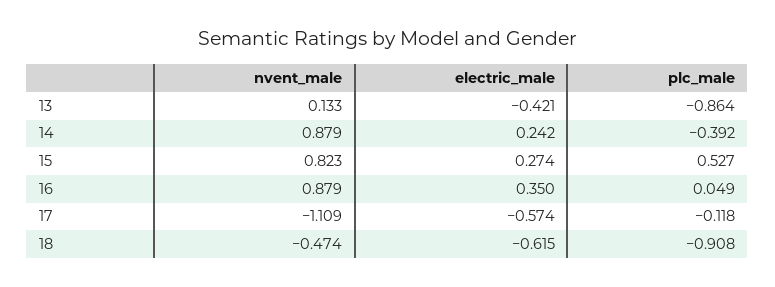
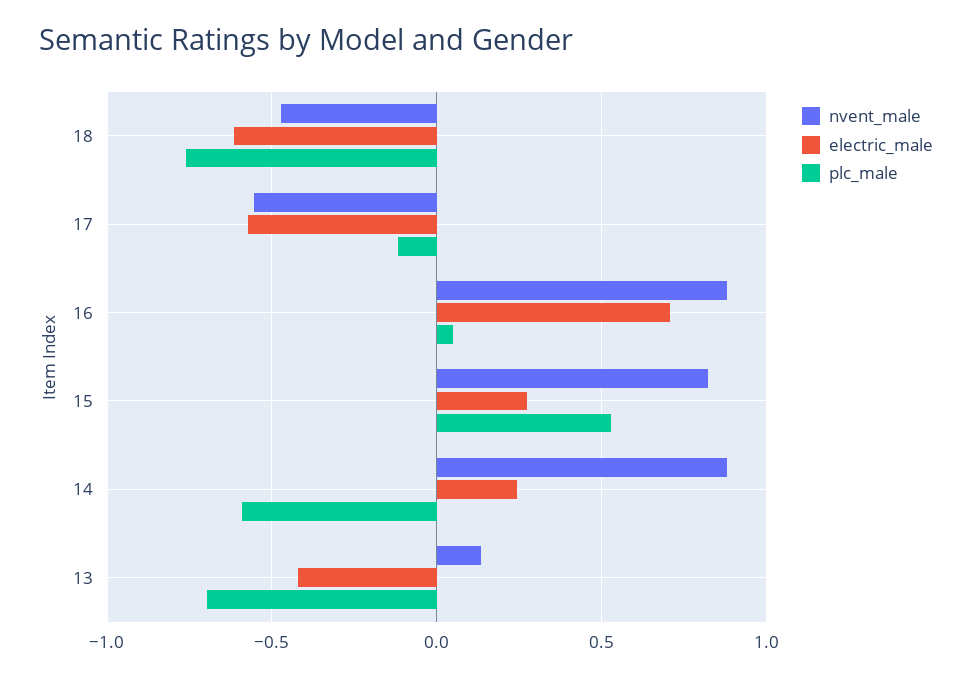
  {
    "nvent_male": {
      "13": 0.133,
      "14": 0.879,
      "15": 0.823,
      "16": 0.879,
-     "17": -1.109,
+     "17": -0.55,
      "18": -0.474
    },
    "electric_male": {
      "13": -0.421,
      "14": 0.242,
      "15": 0.274,
-     "16": 0.35,
+     "16": 0.7,
      "17": -0.574,
      "18": -0.615
    },
    "plc_male": {
-     "13": -0.864,
+     "13": -0.7,
-     "14": -0.392,
+     "14": -0.6,
      "15": 0.527,
      "16": 0.049,
      "17": -0.118,
-     "18": -0.908
+     "18": -0.75
    }
  }

